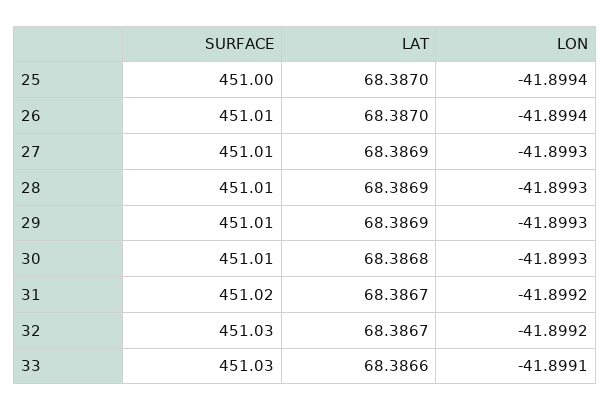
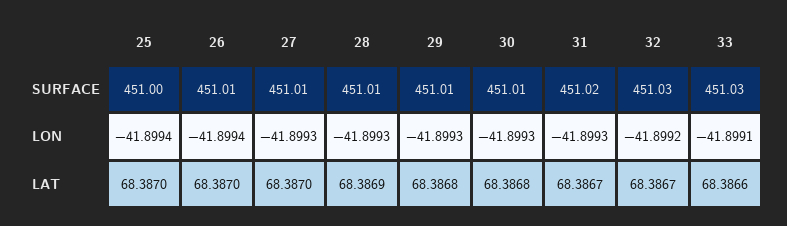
  {
    "SURFACE": {
      "25": 451,
      "26": 451.01,
      "27": 451.01,
      "28": 451.01,
      "29": 451.01,
      "30": 451.01,
      "31": 451.02,
      "32": 451.03,
      "33": 451.03
    },
    "LAT": {
      "25": 68.387,
      "26": 68.387,
-     "27": 68.3869,
+     "27": 68.387,
      "28": 68.3869,
-     "29": 68.3869,
+     "29": 68.3868,
      "30": 68.3868,
      "31": 68.3867,
      "32": 68.3867,
      "33": 68.3866
    },
    "LON": {
      "25": -41.8994,
      "26": -41.8994,
      "27": -41.8993,
      "28": -41.8993,
      "29": -41.8993,
      "30": -41.8993,
-     "31": -41.8992,
+     "31": -41.8993,
      "32": -41.8992,
      "33": -41.8991
    }
  }

